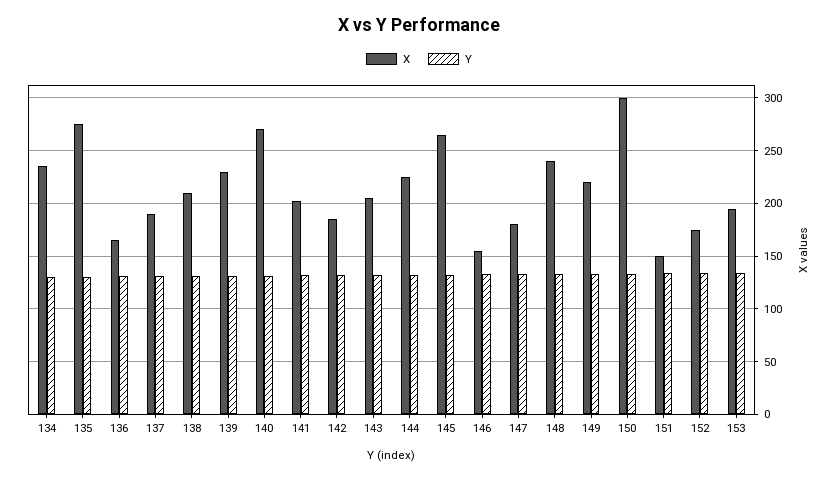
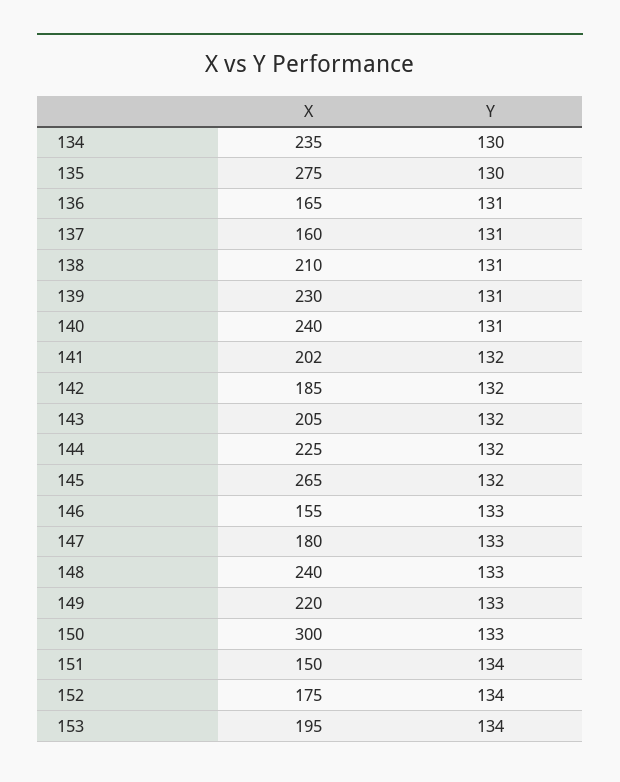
  {
    "X": {
      "134": 235,
      "135": 275,
      "136": 165,
-     "137": 190,
+     "137": 160,
      "138": 210,
      "139": 230,
-     "140": 270,
+     "140": 240,
      "141": 202,
      "142": 185,
      "143": 205,
      "144": 225,
      "145": 265,
      "146": 155,
      "147": 180,
      "148": 240,
      "149": 220,
      "150": 300,
      "151": 150,
      "152": 175,
      "153": 195
    },
    "Y": {
      "134": 130,
      "135": 130,
      "136": 131,
      "137": 131,
      "138": 131,
      "139": 131,
      "140": 131,
      "141": 132,
      "142": 132,
      "143": 132,
      "144": 132,
      "145": 132,
      "146": 133,
      "147": 133,
      "148": 133,
      "149": 133,
      "150": 133,
      "151": 134,
      "152": 134,
      "153": 134
    }
  }

